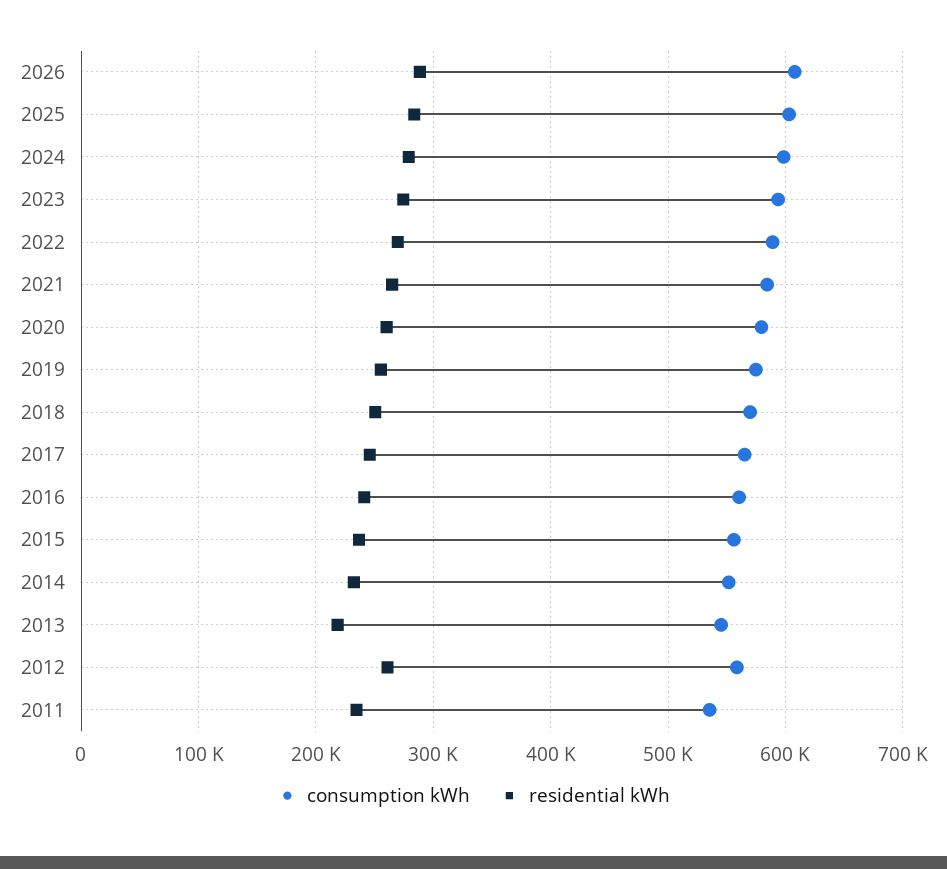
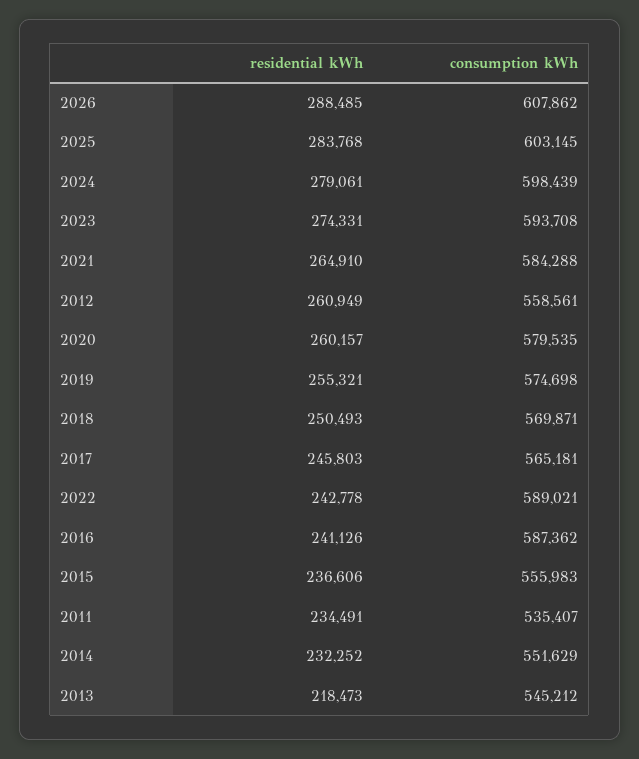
  {
    "consumption kWh": {
      "2026": 607862,
      "2025": 603145,
      "2024": 598439,
      "2023": 593708,
      "2022": 589021,
      "2021": 584288,
      "2020": 579535,
      "2019": 574698,
      "2018": 569871,
      "2017": 565181,
-     "2016": 560000,
+     "2016": 587362,
      "2015": 555983,
      "2014": 551629,
      "2013": 545212,
      "2012": 558561,
      "2011": 535407
    },
    "residential kWh": {
      "2026": 288485,
      "2025": 283768,
      "2024": 279061,
      "2023": 274331,
-     "2022": 270000,
+     "2022": 242778,
      "2021": 264910,
      "2020": 260157,
      "2019": 255321,
      "2018": 250493,
      "2017": 245803,
      "2016": 241126,
      "2015": 236606,
      "2014": 232252,
      "2013": 218473,
      "2012": 260949,
      "2011": 234491
    }
  }

